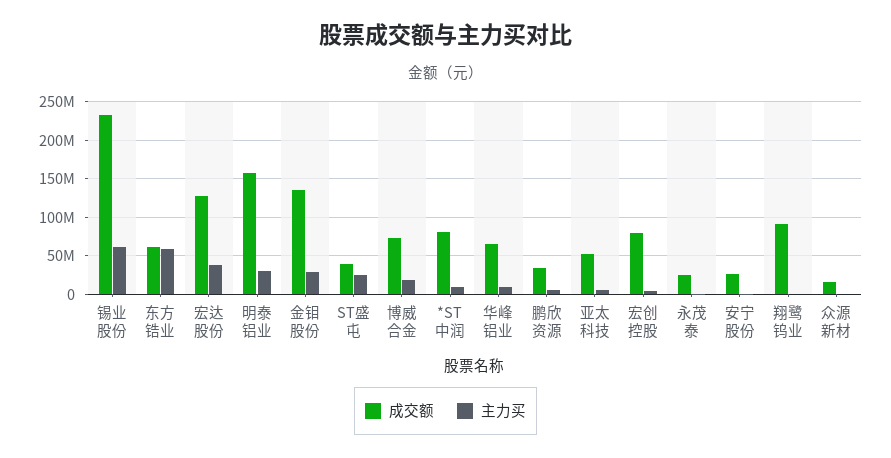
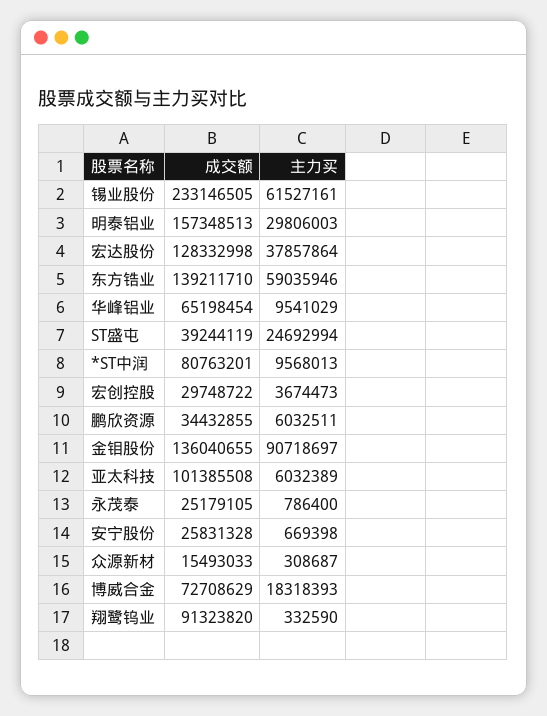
  {
    "成交额": {
      "锡业股份": 233146505,
-     "东方锆业": 60000000,
+     "东方锆业": 139211710,
      "宏达股份": 128332998,
      "明泰铝业": 157348513,
      "金钼股份": 136040655,
      "ST盛屯": 39244119,
      "博威合金": 72708629,
      "*ST中润": 80763201,
      "华峰铝业": 65198454,
      "鹏欣资源": 34432855,
-     "亚太科技": 50000000,
+     "亚太科技": 101385508,
-     "宏创控股": 80000000,
+     "宏创控股": 29748722,
      "永茂泰": 25179105,
      "安宁股份": 25831328,
      "翔鹭钨业": 91323820,
      "众源新材": 15493033
    },
    "主力买": {
      "锡业股份": 61527161,
      "东方锆业": 59035946,
      "宏达股份": 37857864,
      "明泰铝业": 29806003,
-     "金钼股份": 30000000,
+     "金钼股份": 90718697,
      "ST盛屯": 24692994,
      "博威合金": 18318393,
      "*ST中润": 9568013,
      "华峰铝业": 9541029,
      "鹏欣资源": 6032511,
      "亚太科技": 6032389,
      "宏创控股": 3674473,
      "永茂泰": 786400,
      "安宁股份": 669398,
      "翔鹭钨业": 332590,
      "众源新材": 308687
    }
  }

